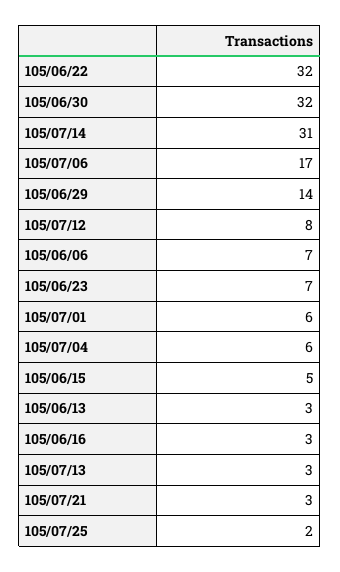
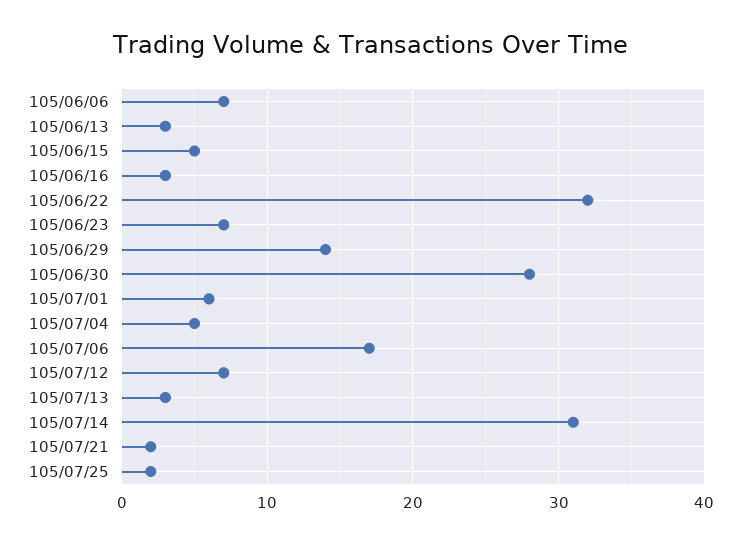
  {
    "105/06/22": 32,
-   "105/06/30": 32,
+   "105/06/30": 28,
    "105/07/14": 31,
    "105/07/06": 17,
    "105/06/29": 14,
-   "105/07/12": 8,
+   "105/07/12": 7,
    "105/06/06": 7,
    "105/06/23": 7,
    "105/07/01": 6,
-   "105/07/04": 6,
+   "105/07/04": 5,
    "105/06/15": 5,
    "105/06/13": 3,
    "105/06/16": 3,
    "105/07/13": 3,
-   "105/07/21": 3,
+   "105/07/21": 2,
    "105/07/25": 2
  }

